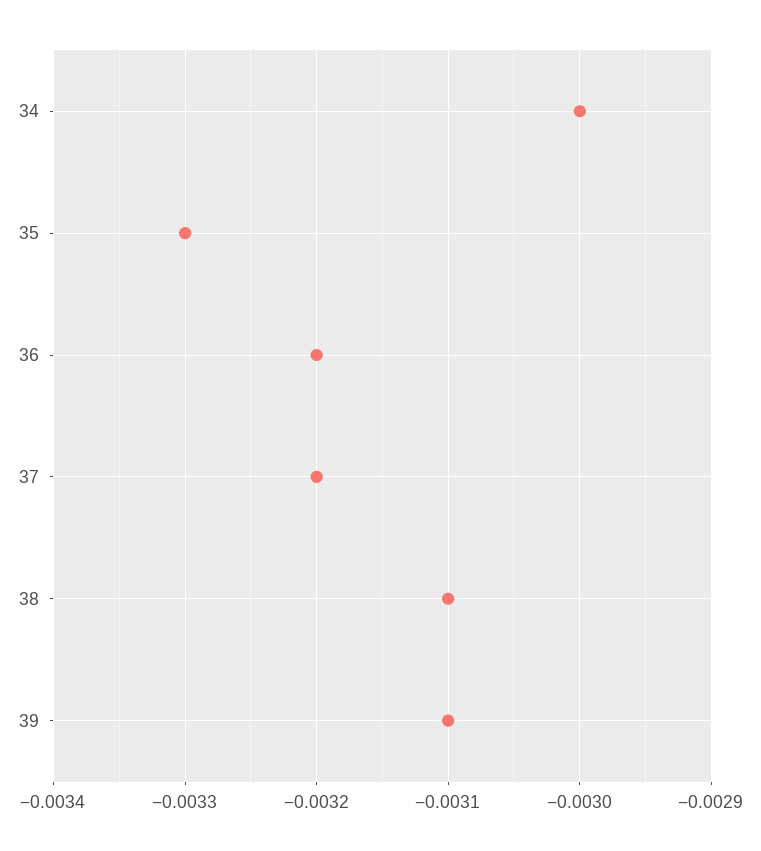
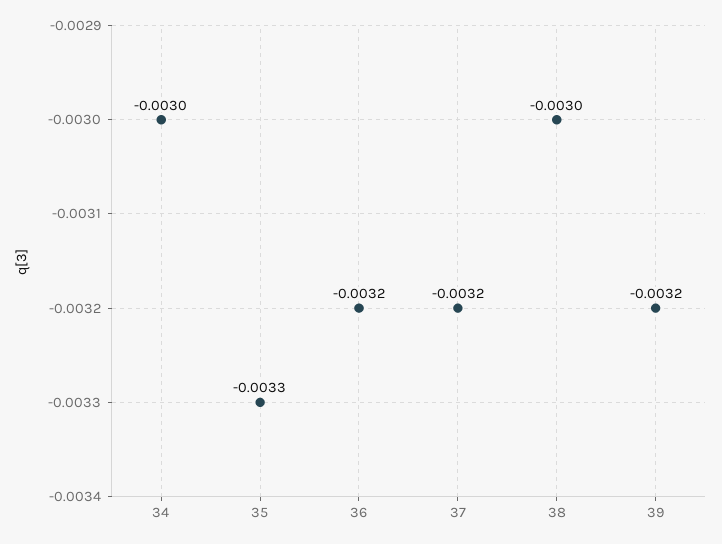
  {
    "34": -0.003,
    "35": -0.0033,
    "36": -0.0032,
    "37": -0.0032,
-   "38": -0.0031,
+   "38": -0.003,
-   "39": -0.0031
+   "39": -0.0032
  }

